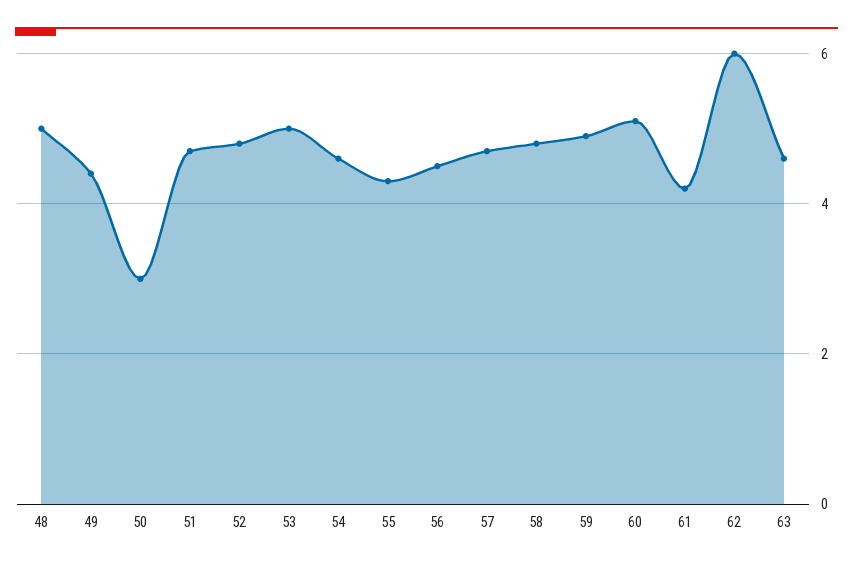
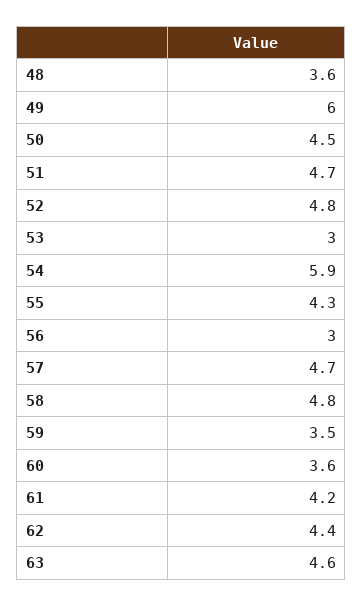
  {
-   "48": 5,
+   "48": 3.6,
-   "49": 4.5,
+   "49": 6,
-   "50": 3,
+   "50": 4.5,
    "51": 4.7,
    "52": 4.8,
-   "53": 5,
+   "53": 3,
-   "54": 4.5,
+   "54": 5.9,
    "55": 4.3,
-   "56": 4.5,
+   "56": 3,
    "57": 4.7,
    "58": 4.8,
-   "59": 5,
+   "59": 3.5,
-   "60": 5,
+   "60": 3.6,
    "61": 4.2,
-   "62": 6,
+   "62": 4.4,
    "63": 4.6
  }

